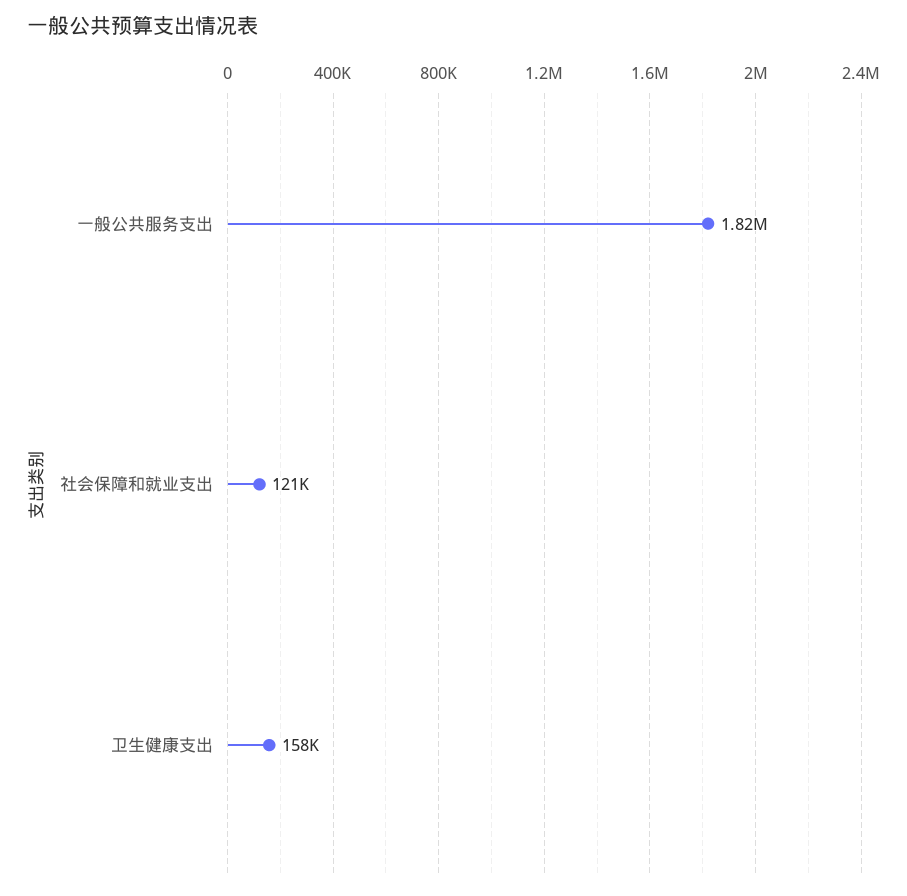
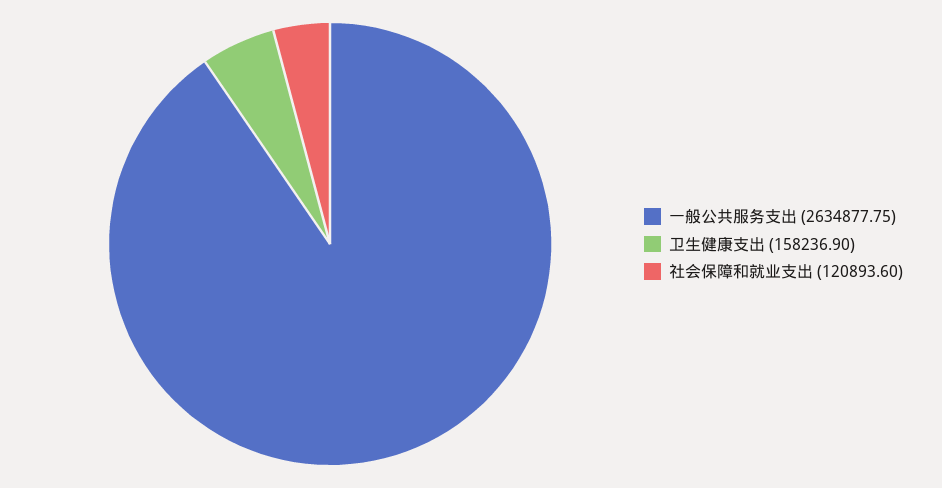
  {
-   "一般公共服务支出": 1820000,
+   "一般公共服务支出": 2634877.75,
    "社会保障和就业支出": 120893.6,
    "卫生健康支出": 158236.9
  }

